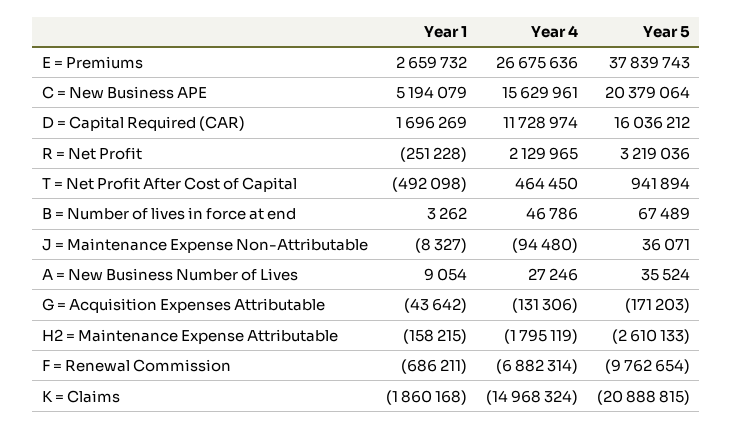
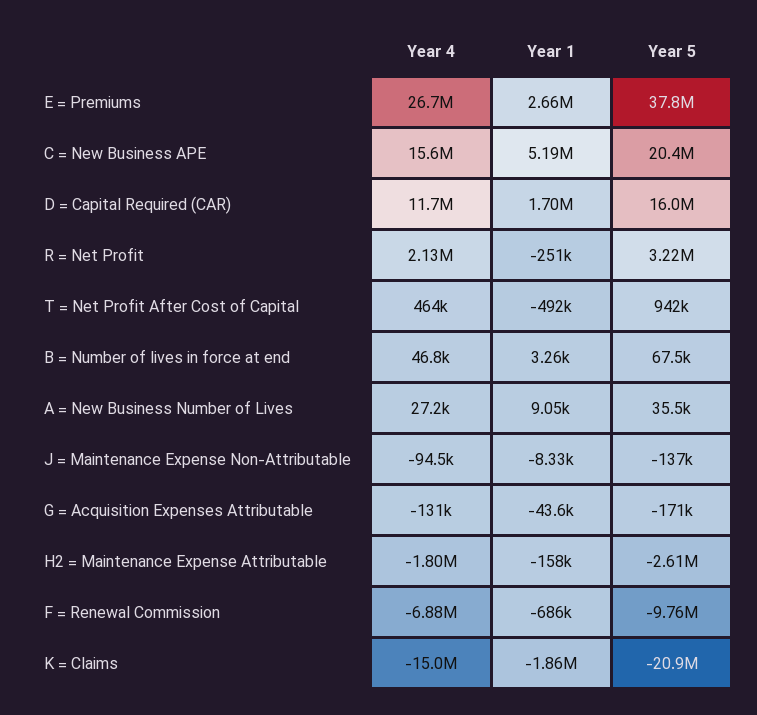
  {
    "Year 1": {
      "E = Premiums": 2659732,
      "C = New Business APE": 5194079,
      "D = Capital Required (CAR)": 1696269,
      "R = Net Profit": -251228,
      "T = Net Profit After Cost of Capital": -492098,
      "B = Number of lives in force at end": 3262,
      "J = Maintenance Expense Non-Attributable": -8327,
      "A = New Business Number of Lives": 9054,
      "G = Acquisition Expenses Attributable": -43642,
      "H2 = Maintenance Expense Attributable": -158215,
      "F = Renewal Commission": -686211,
      "K = Claims": -1860168
    },
    "Year 4": {
      "E = Premiums": 26675636,
      "C = New Business APE": 15629961,
      "D = Capital Required (CAR)": 11728974,
      "R = Net Profit": 2129965,
      "T = Net Profit After Cost of Capital": 464450,
      "B = Number of lives in force at end": 46786,
      "J = Maintenance Expense Non-Attributable": -94480,
      "A = New Business Number of Lives": 27246,
      "G = Acquisition Expenses Attributable": -131306,
      "H2 = Maintenance Expense Attributable": -1795119,
      "F = Renewal Commission": -6882314,
      "K = Claims": -14968324
    },
    "Year 5": {
      "E = Premiums": 37839743,
      "C = New Business APE": 20379064,
      "D = Capital Required (CAR)": 16036212,
      "R = Net Profit": 3219036,
      "T = Net Profit After Cost of Capital": 941894,
      "B = Number of lives in force at end": 67489,
-     "J = Maintenance Expense Non-Attributable": 36071,
+     "J = Maintenance Expense Non-Attributable": -137000,
      "A = New Business Number of Lives": 35524,
      "G = Acquisition Expenses Attributable": -171203,
      "H2 = Maintenance Expense Attributable": -2610133,
      "F = Renewal Commission": -9762654,
      "K = Claims": -20888815
    }
  }

